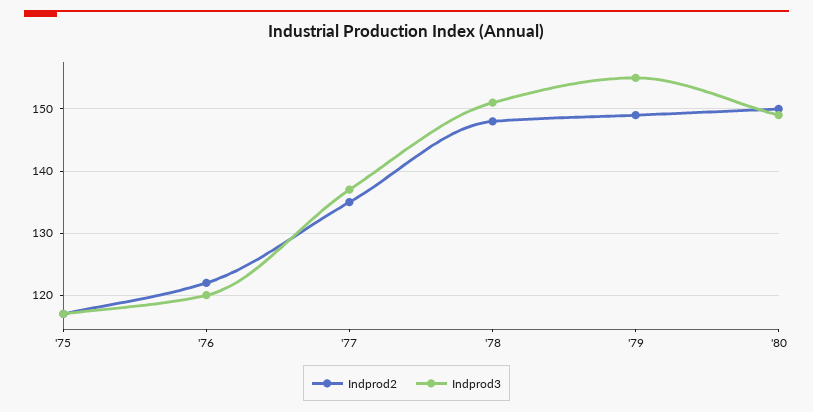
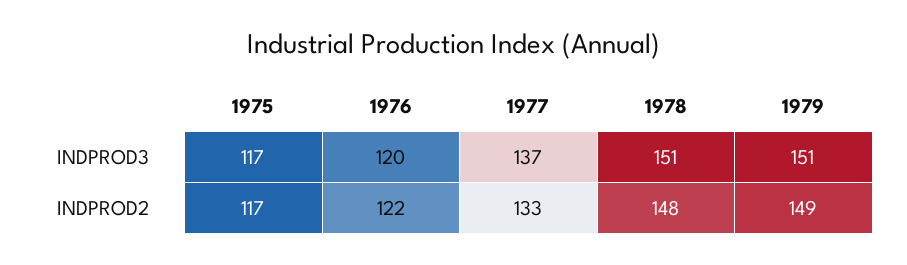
  {
    "Indprod2": {
      "'75": 117,
      "'76": 122,
-     "'77": 135,
+     "'77": 133,
      "'78": 148,
-     "'79": 149,
+     "'79": 149
-     "'80": 150
    },
    "Indprod3": {
      "'75": 117,
      "'76": 120,
      "'77": 137,
      "'78": 151,
-     "'79": 155,
+     "'79": 151
-     "'80": 149
    }
  }

